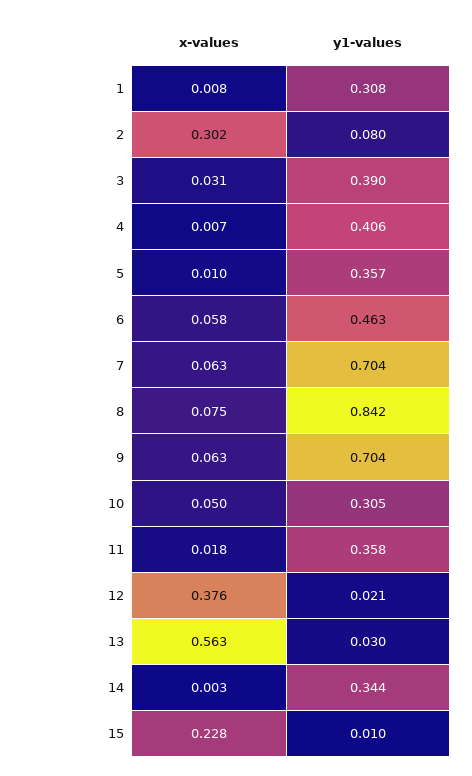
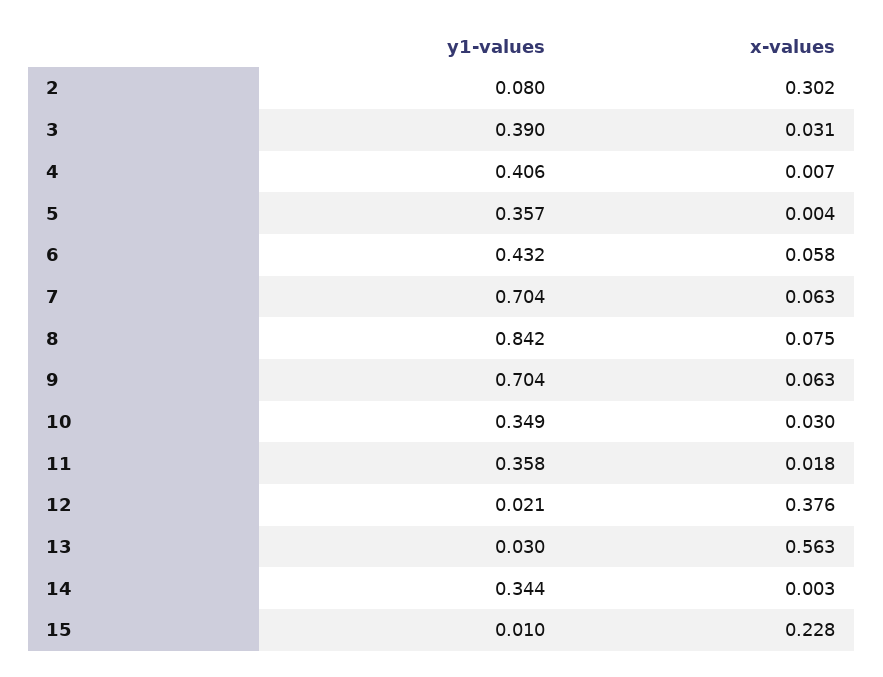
  {
    "x-values": {
-     "1": 0.008,
      "2": 0.302,
      "3": 0.031,
      "4": 0.007,
-     "5": 0.01,
+     "5": 0.004,
      "6": 0.058,
      "7": 0.063,
      "8": 0.075,
      "9": 0.063,
-     "10": 0.05,
+     "10": 0.03,
      "11": 0.018,
      "12": 0.376,
      "13": 0.563,
      "14": 0.003,
      "15": 0.228
    },
    "y1-values": {
-     "1": 0.308,
      "2": 0.08,
      "3": 0.39,
      "4": 0.406,
      "5": 0.357,
-     "6": 0.463,
+     "6": 0.432,
      "7": 0.704,
      "8": 0.842,
      "9": 0.704,
-     "10": 0.305,
+     "10": 0.349,
      "11": 0.358,
      "12": 0.021,
      "13": 0.03,
      "14": 0.344,
      "15": 0.01
    }
  }

